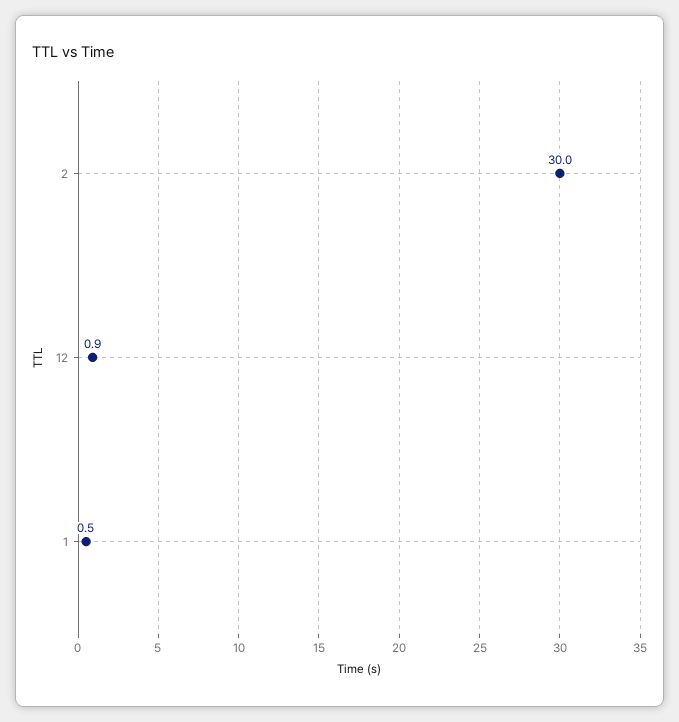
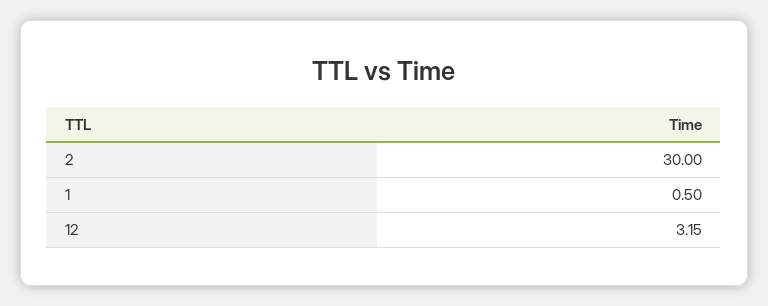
  {
    "2": 30,
-   "12": 0.9,
+   "12": 3.15,
    "1": 0.5
  }

